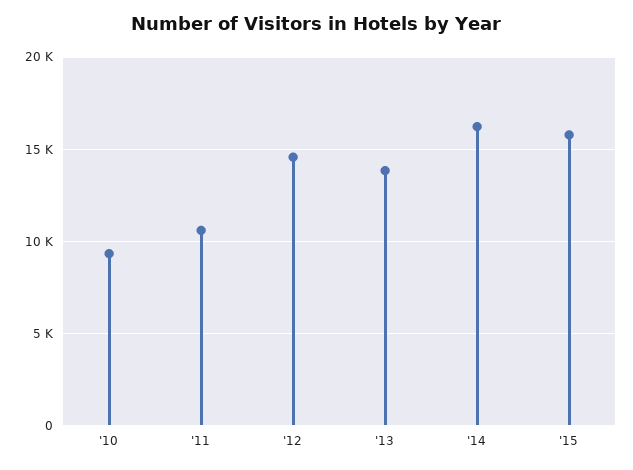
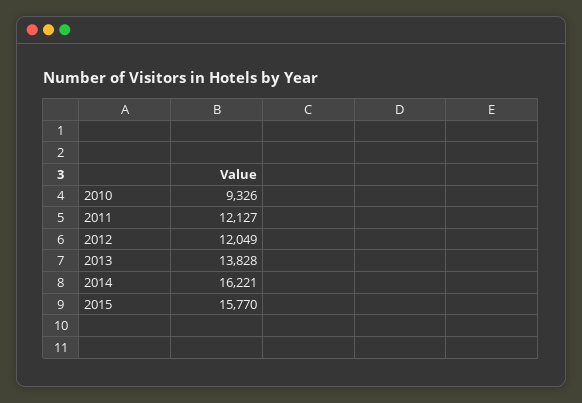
  {
    "'10": 9326,
-   "'11": 10500,
+   "'11": 12127,
-   "'12": 14500,
+   "'12": 12049,
    "'13": 13828,
    "'14": 16221,
    "'15": 15770
  }

